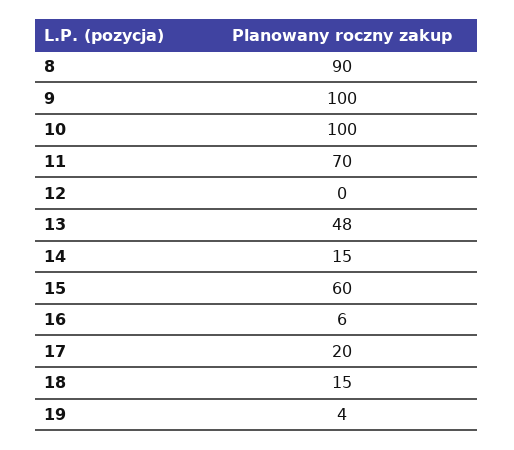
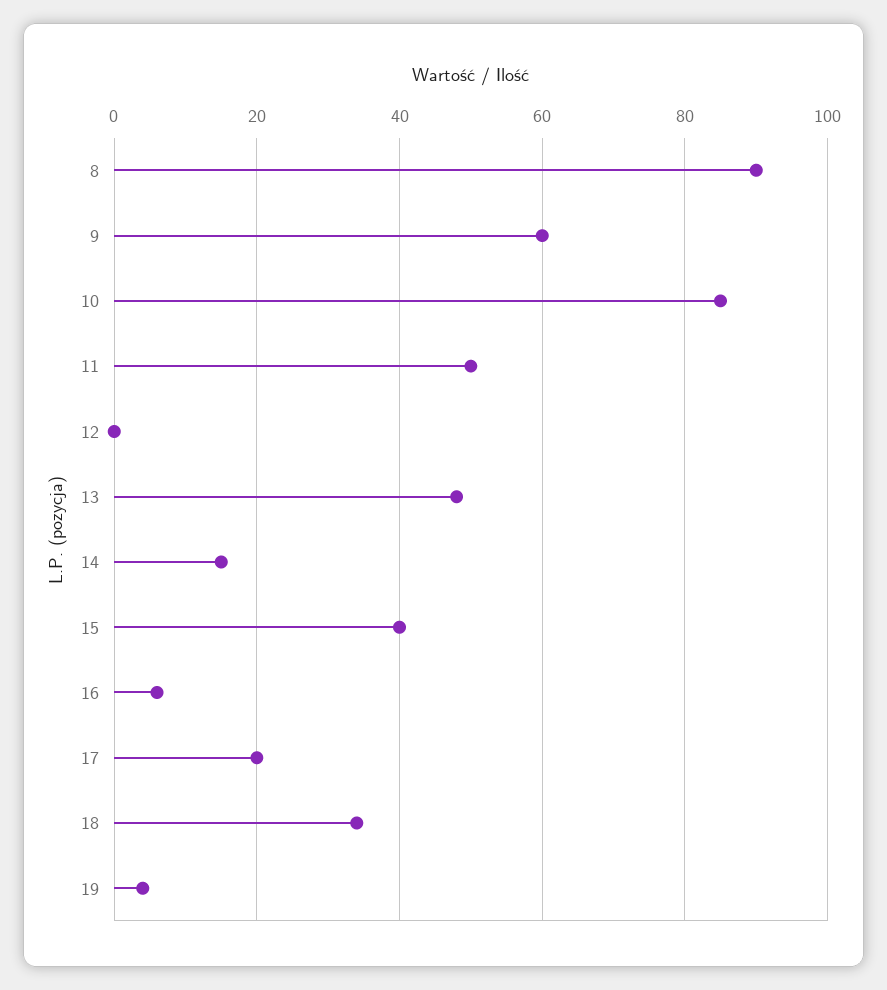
  {
    "8": 90,
-   "9": 100,
+   "9": 60,
-   "10": 100,
+   "10": 85,
-   "11": 70,
+   "11": 50,
    "12": 0,
    "13": 48,
    "14": 15,
-   "15": 60,
+   "15": 40,
    "16": 6,
    "17": 20,
-   "18": 15,
+   "18": 35,
    "19": 4
  }

